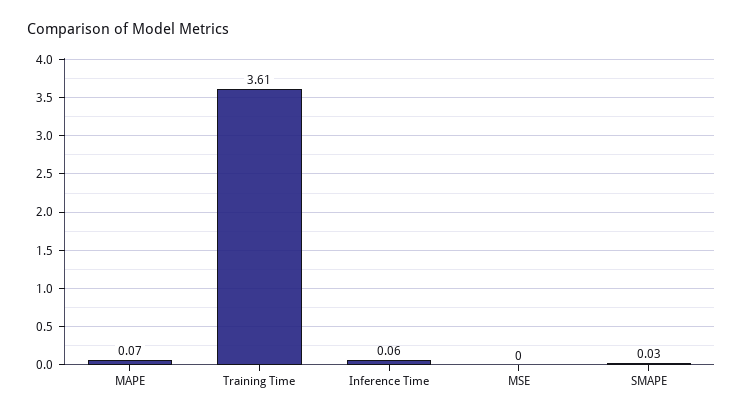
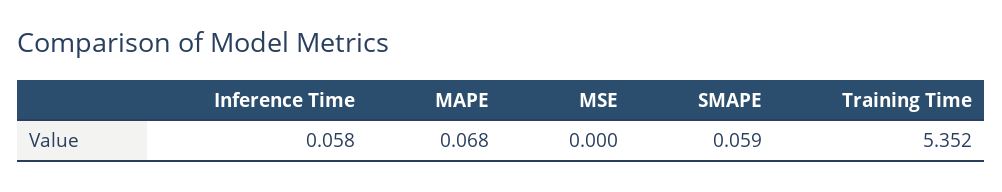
  {
    "MAPE": 0.068,
-   "Training Time": 3.61,
+   "Training Time": 5.352,
    "Inference Time": 0.058,
    "MSE": 0,
-   "SMAPE": 0.03
+   "SMAPE": 0.059
  }

